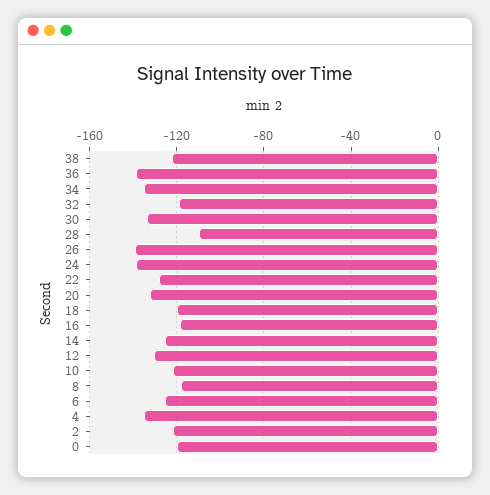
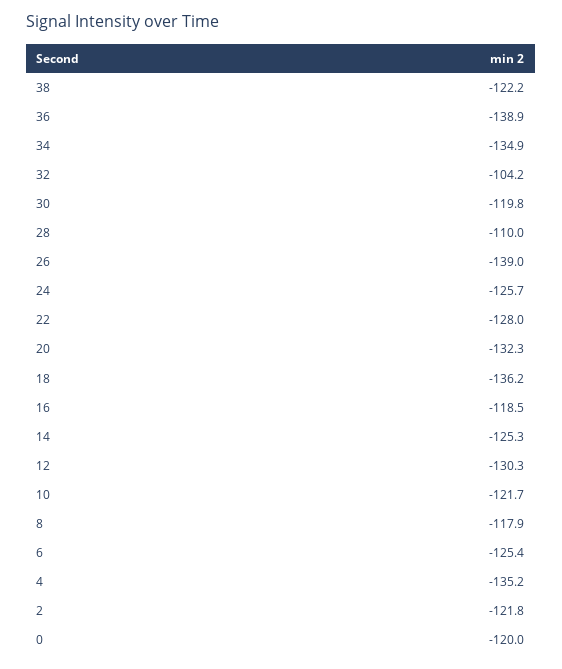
  {
    "38": -122.2,
    "36": -138.9,
    "34": -134.9,
-   "32": -120,
+   "32": -104.2,
-   "30": -135,
+   "30": -119.8,
    "28": -110,
    "26": -139,
-   "24": -140,
+   "24": -125.7,
    "22": -128,
    "20": -132.3,
-   "18": -120,
+   "18": -136.2,
    "16": -118.5,
    "14": -125.3,
    "12": -130.3,
    "10": -121.7,
    "8": -117.9,
    "6": -125.4,
    "4": -135.2,
    "2": -121.8,
    "0": -120
  }

